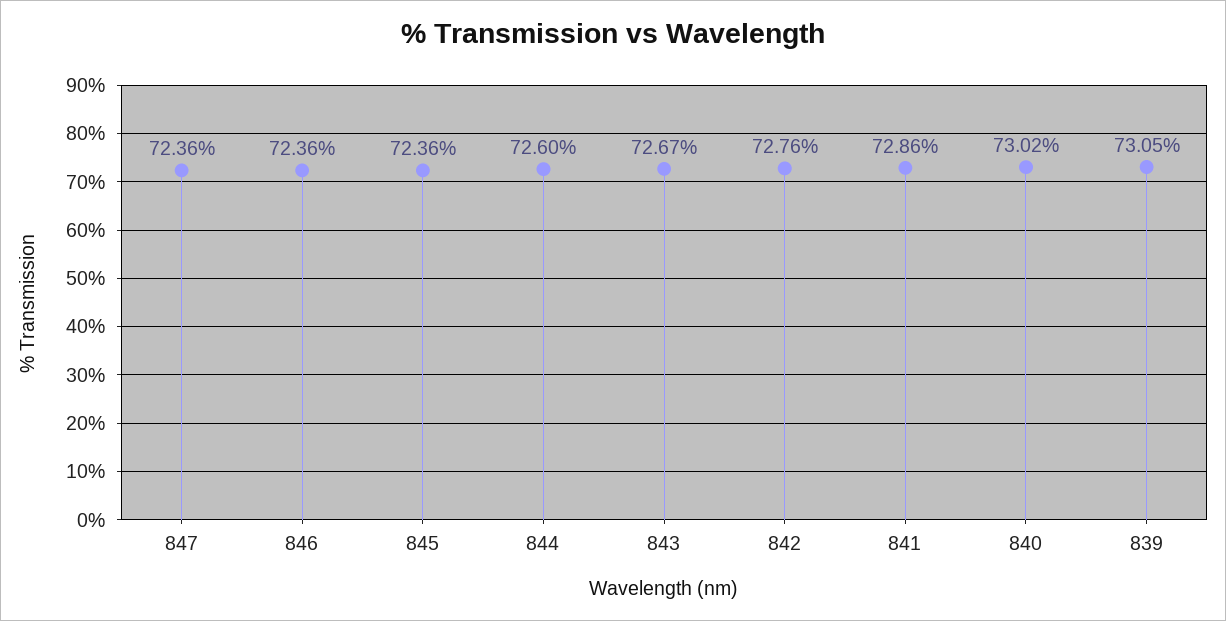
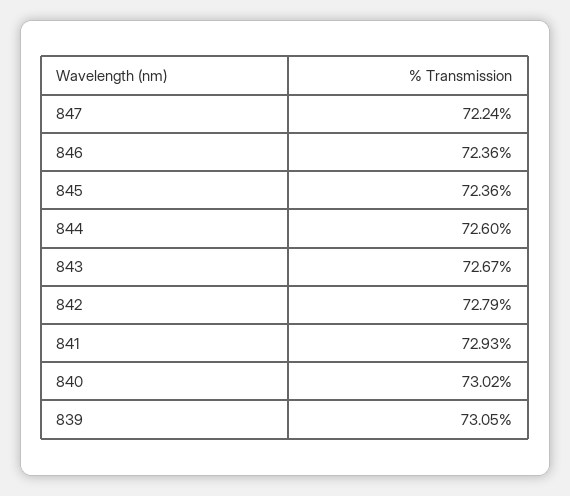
  {
-   "847": 72.36,
+   "847": 72.24,
    "846": 72.36,
    "845": 72.36,
    "844": 72.6,
    "843": 72.67,
-   "842": 72.76,
+   "842": 72.79,
-   "841": 72.86,
+   "841": 72.93,
    "840": 73.02,
    "839": 73.05
  }

